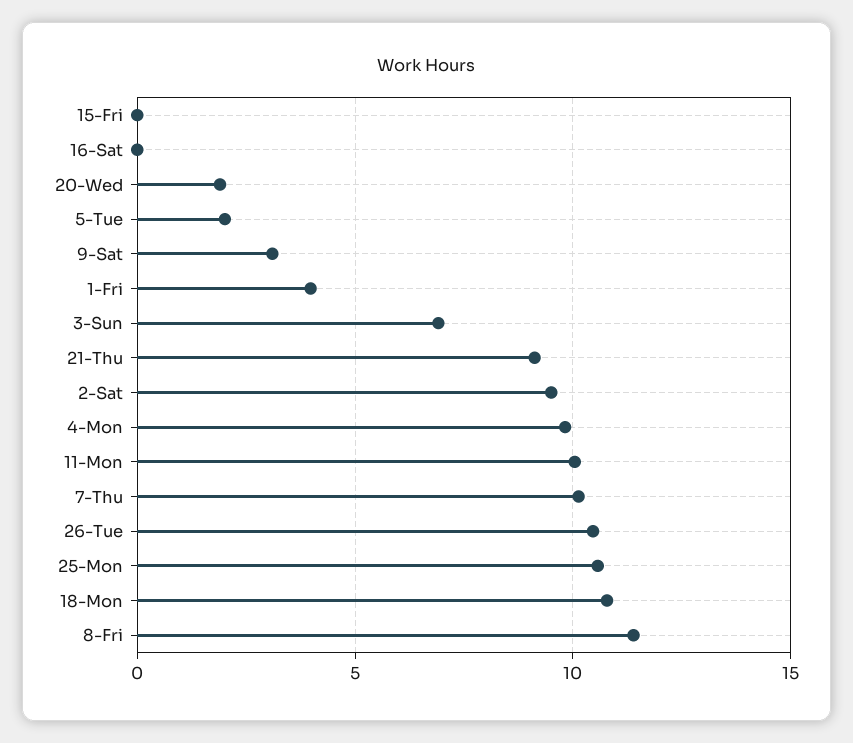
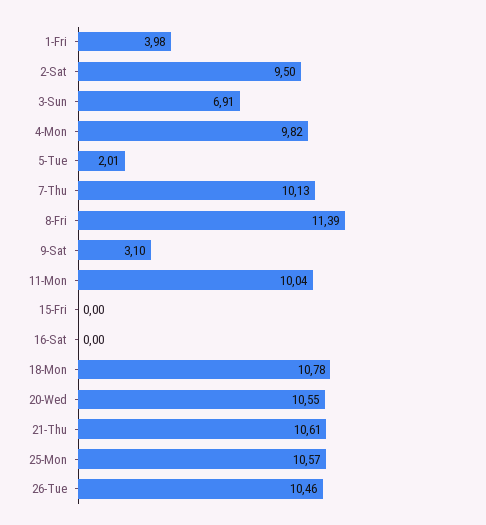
  {
    "15-Fri": 0,
    "16-Sat": 0,
-   "20-Wed": 2,
+   "20-Wed": 10.55,
    "5-Tue": 2.01,
    "9-Sat": 3.1,
    "1-Fri": 3.98,
    "3-Sun": 6.91,
-   "21-Thu": 9,
+   "21-Thu": 10.61,
    "2-Sat": 9.5,
    "4-Mon": 9.82,
    "11-Mon": 10.04,
    "7-Thu": 10.13,
    "26-Tue": 10.46,
    "25-Mon": 10.57,
    "18-Mon": 10.78,
    "8-Fri": 11.39
  }

